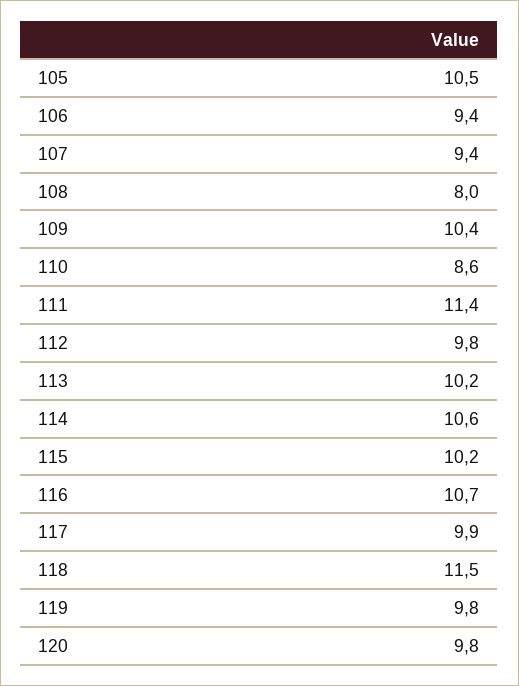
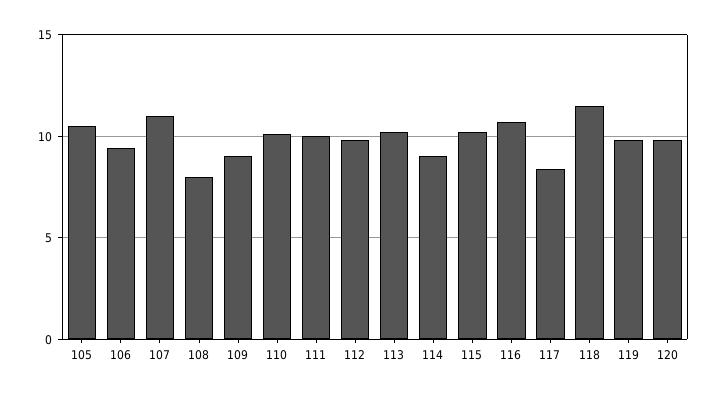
  {
    "105": 10.5,
    "106": 9.4,
-   "107": 9.4,
+   "107": 11,
    "108": 8,
-   "109": 10.4,
+   "109": 9,
-   "110": 8.6,
+   "110": 10,
-   "111": 11.4,
+   "111": 10,
    "112": 9.8,
    "113": 10.2,
-   "114": 10.6,
+   "114": 9,
    "115": 10.2,
    "116": 10.7,
-   "117": 9.9,
+   "117": 8.5,
    "118": 11.5,
    "119": 9.8,
    "120": 9.8
  }

